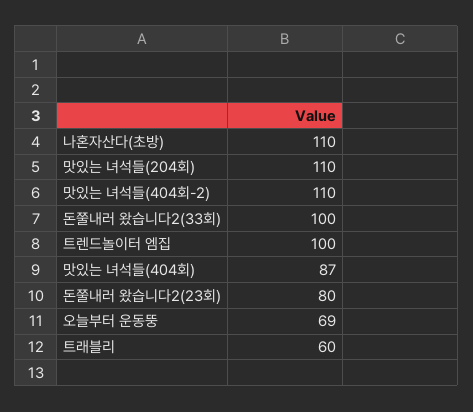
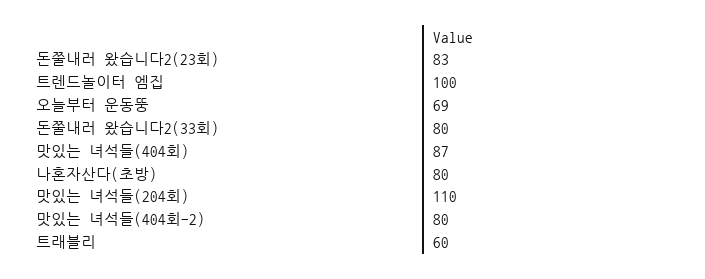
  {
-   "나혼자산다(초방)": 110,
+   "나혼자산다(초방)": 80,
    "맛있는 녀석들(204회)": 110,
-   "맛있는 녀석들(404회-2)": 110,
+   "맛있는 녀석들(404회-2)": 80,
-   "돈쭐내러 왔습니다2(33회)": 100,
+   "돈쭐내러 왔습니다2(33회)": 80,
    "트렌드놀이터 엠집": 100,
    "맛있는 녀석들(404회)": 87,
-   "돈쭐내러 왔습니다2(23회)": 80,
+   "돈쭐내러 왔습니다2(23회)": 83,
    "오늘부터 운동뚱": 69,
    "트래블리": 60
  }

